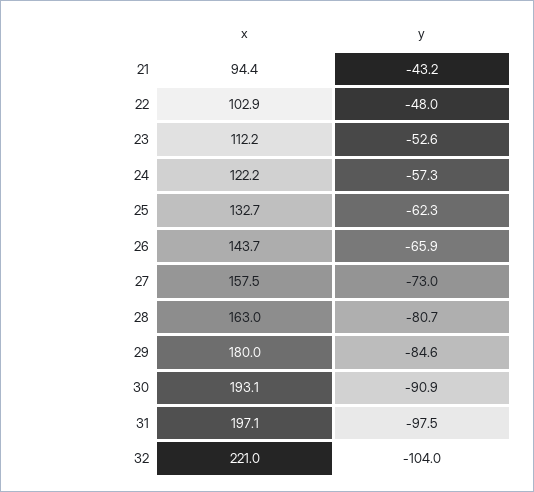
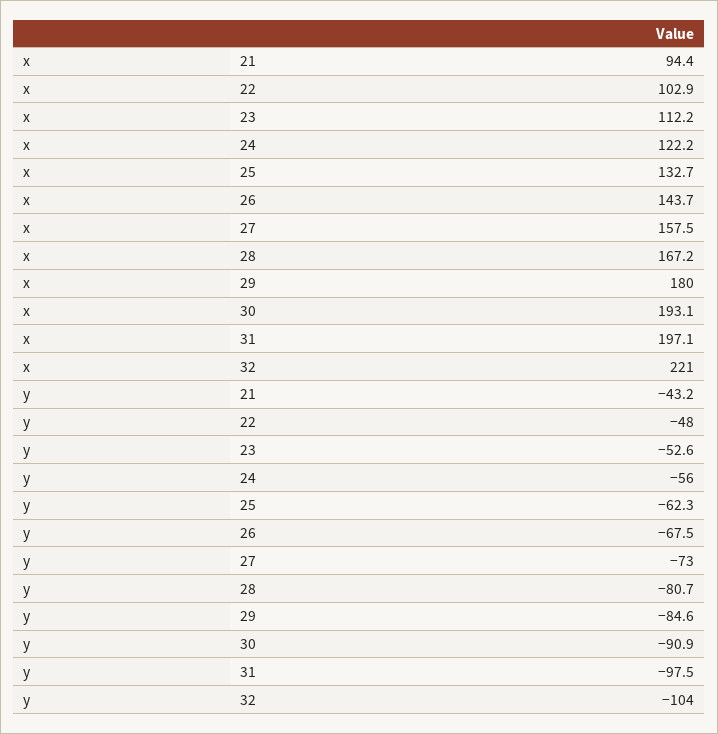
  {
    "x": {
      "21": 94.4,
      "22": 102.9,
      "23": 112.2,
      "24": 122.2,
      "25": 132.7,
      "26": 143.7,
      "27": 157.5,
-     "28": 163,
+     "28": 167.2,
      "29": 180,
      "30": 193.1,
      "31": 197.1,
      "32": 221
    },
    "y": {
      "21": -43.2,
      "22": -48,
      "23": -52.6,
-     "24": -57.3,
+     "24": -56,
      "25": -62.3,
-     "26": -65.9,
+     "26": -67.5,
      "27": -73,
      "28": -80.7,
      "29": -84.6,
      "30": -90.9,
      "31": -97.5,
      "32": -104
    }
  }

